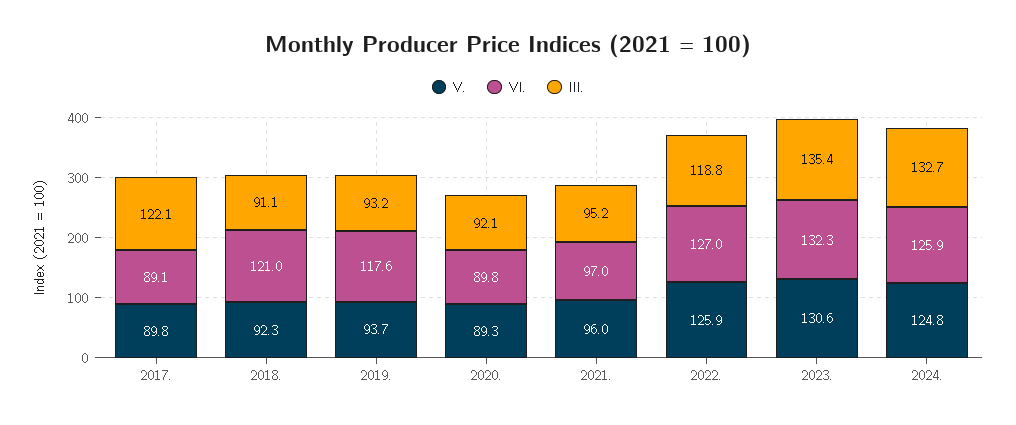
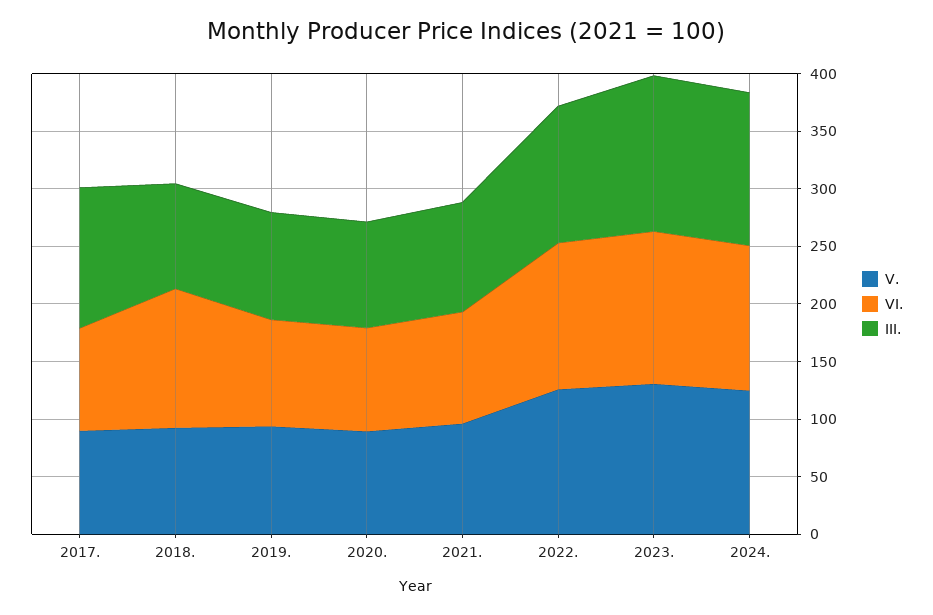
  {
    "V.": {
      "2017.": 89.8,
      "2018.": 92.3,
      "2019.": 93.7,
      "2020.": 89.3,
      "2021.": 96,
      "2022.": 125.9,
      "2023.": 130.6,
      "2024.": 124.8
    },
    "VI.": {
      "2017.": 89.1,
      "2018.": 121,
-     "2019.": 117.6,
+     "2019.": 90,
      "2020.": 89.8,
      "2021.": 97,
      "2022.": 127,
      "2023.": 132.3,
      "2024.": 125.9
    },
    "III.": {
      "2017.": 122.1,
      "2018.": 91.1,
      "2019.": 93.2,
      "2020.": 92.1,
      "2021.": 95.2,
      "2022.": 118.8,
      "2023.": 135.4,
      "2024.": 132.7
    }
  }

